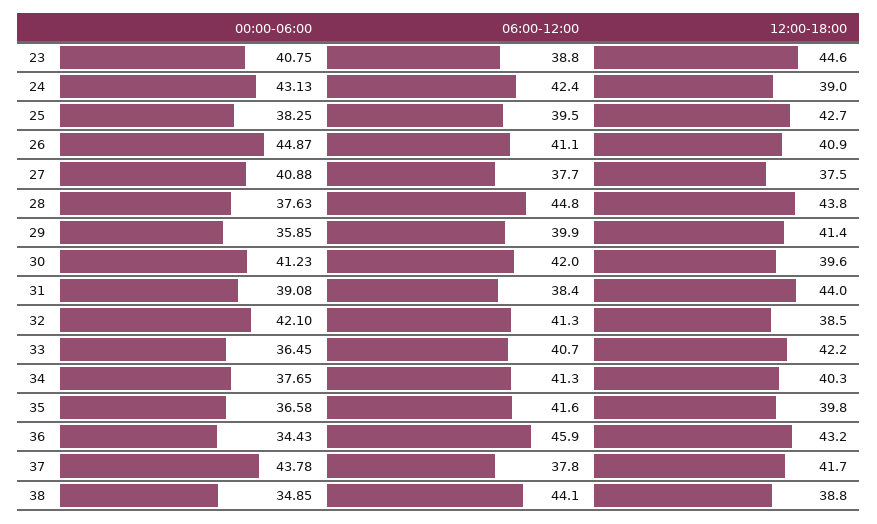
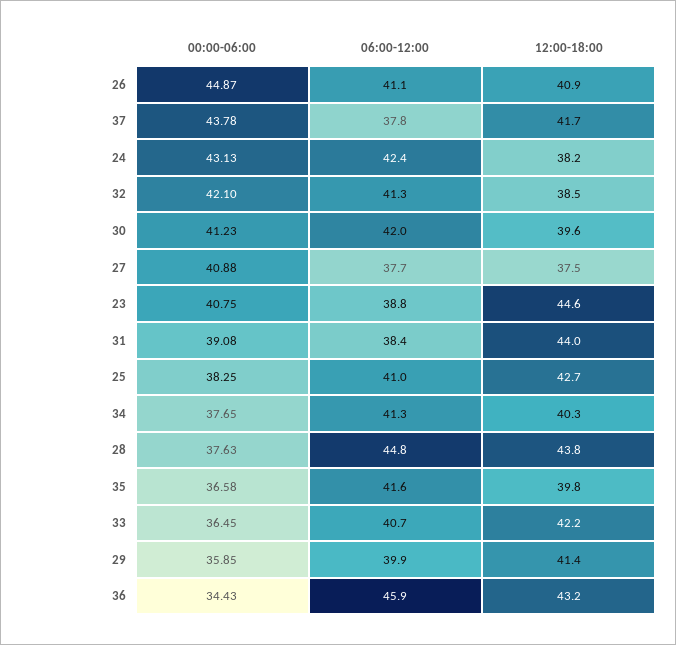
  {
    "00:00-06:00": {
      "23": 40.75,
      "24": 43.13,
      "25": 38.25,
      "26": 44.87,
      "27": 40.88,
      "28": 37.63,
      "29": 35.85,
      "30": 41.23,
      "31": 39.08,
      "32": 42.1,
      "33": 36.45,
      "34": 37.65,
      "35": 36.58,
      "36": 34.43,
-     "37": 43.78,
+     "37": 43.78
-     "38": 34.85
    },
    "06:00-12:00": {
      "23": 38.8,
      "24": 42.4,
-     "25": 39.5,
+     "25": 41,
      "26": 41.1,
      "27": 37.7,
      "28": 44.8,
      "29": 39.9,
      "30": 42,
      "31": 38.4,
      "32": 41.3,
      "33": 40.7,
      "34": 41.3,
      "35": 41.6,
      "36": 45.9,
-     "37": 37.8,
+     "37": 37.8
-     "38": 44.1
    },
    "12:00-18:00": {
      "23": 44.6,
-     "24": 39,
+     "24": 38.2,
      "25": 42.7,
      "26": 40.9,
      "27": 37.5,
      "28": 43.8,
      "29": 41.4,
      "30": 39.6,
      "31": 44,
      "32": 38.5,
      "33": 42.2,
      "34": 40.3,
      "35": 39.8,
      "36": 43.2,
-     "37": 41.7,
+     "37": 41.7
-     "38": 38.8
    }
  }

